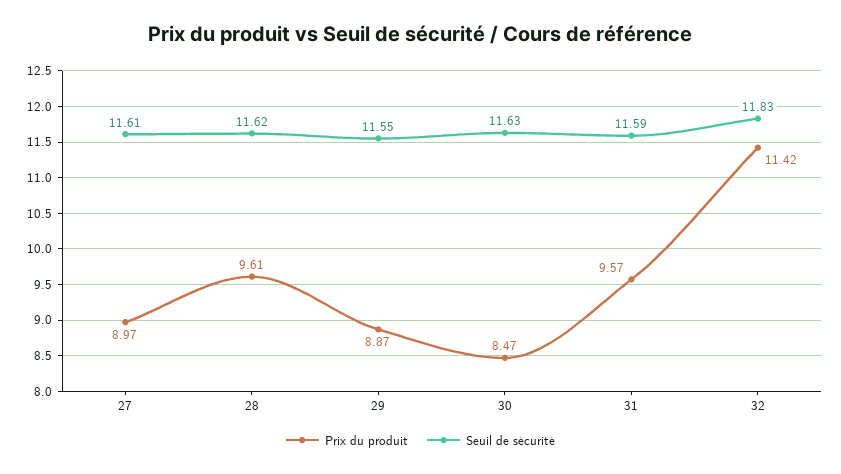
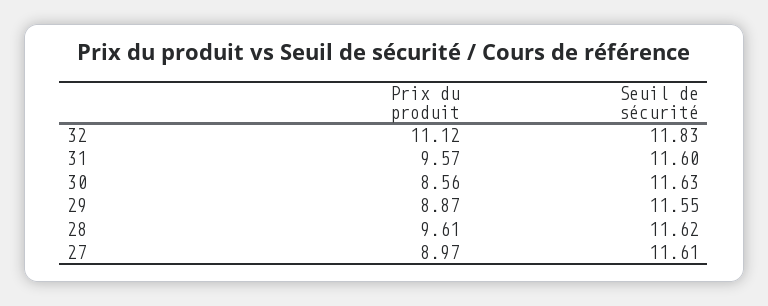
  {
    "Prix du produit": {
      "27": 8.97,
      "28": 9.61,
      "29": 8.87,
-     "30": 8.47,
+     "30": 8.56,
      "31": 9.57,
-     "32": 11.42
+     "32": 11.12
    },
    "Seuil de sécurité": {
      "27": 11.61,
      "28": 11.62,
      "29": 11.55,
      "30": 11.63,
-     "31": 11.59,
+     "31": 11.6,
      "32": 11.83
    }
  }

